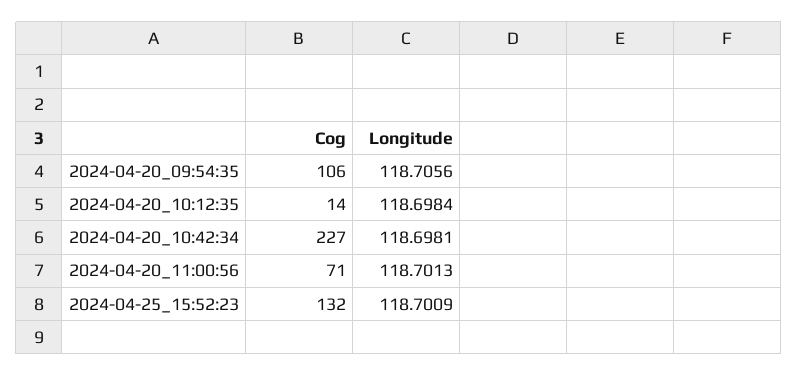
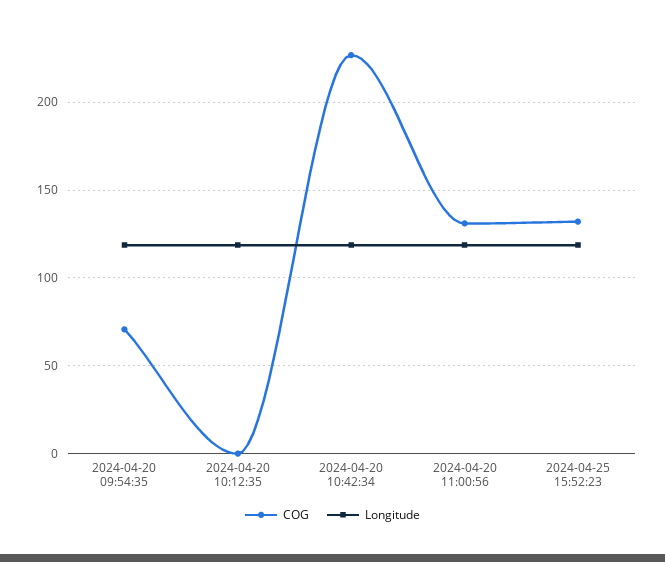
  {
    "Cog": {
-     "2024-04-20_09:54:35": 106,
+     "2024-04-20_09:54:35": 70,
-     "2024-04-20_10:12:35": 14,
+     "2024-04-20_10:12:35": 0,
      "2024-04-20_10:42:34": 227,
-     "2024-04-20_11:00:56": 71,
+     "2024-04-20_11:00:56": 130,
      "2024-04-25_15:52:23": 132
    },
    "Longitude": {
      "2024-04-20_09:54:35": 118.7056,
      "2024-04-20_10:12:35": 118.6984,
      "2024-04-20_10:42:34": 118.6981,
      "2024-04-20_11:00:56": 118.7013,
      "2024-04-25_15:52:23": 118.7009
    }
  }

